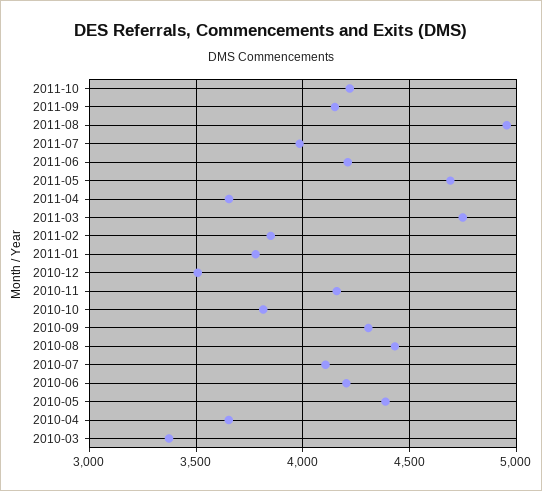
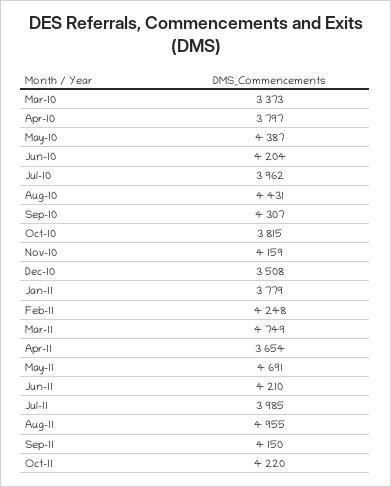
  {
    "2011-10": 4220,
    "2011-09": 4150,
    "2011-08": 4955,
    "2011-07": 3985,
    "2011-06": 4210,
    "2011-05": 4691,
    "2011-04": 3654,
    "2011-03": 4749,
-   "2011-02": 3850,
+   "2011-02": 4248,
    "2011-01": 3779,
    "2010-12": 3508,
    "2010-11": 4159,
    "2010-10": 3815,
    "2010-09": 4307,
    "2010-08": 4431,
-   "2010-07": 4100,
+   "2010-07": 3962,
    "2010-06": 4204,
    "2010-05": 4387,
-   "2010-04": 3650,
+   "2010-04": 3797,
    "2010-03": 3373
  }

